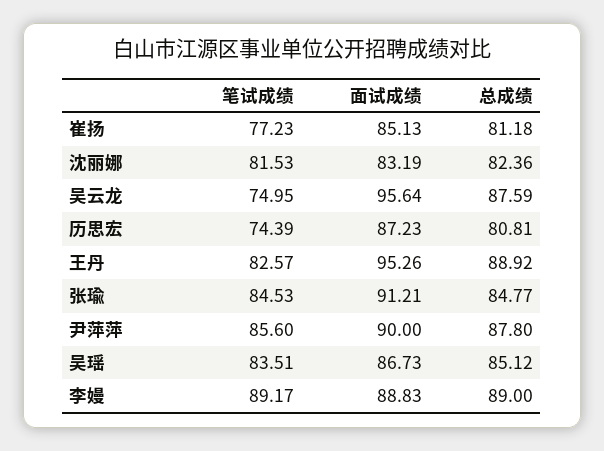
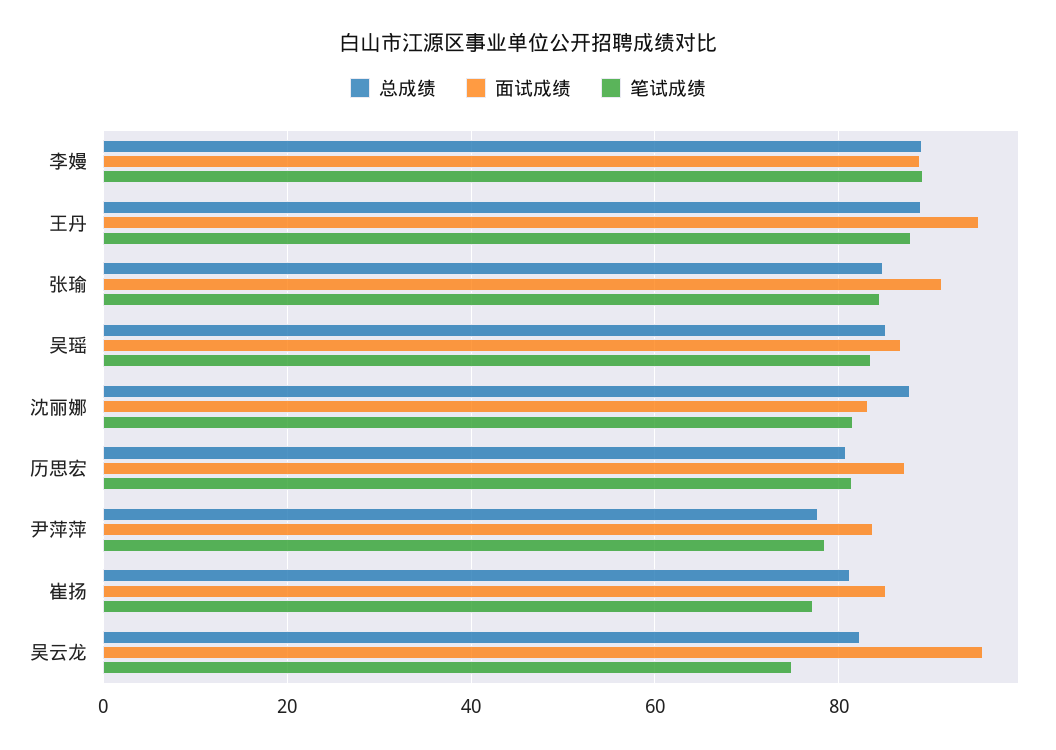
  {
    "笔试成绩": {
      "崔扬": 77.23,
      "沈丽娜": 81.53,
      "吴云龙": 74.95,
-     "历思宏": 74.39,
+     "历思宏": 82,
-     "王丹": 82.57,
+     "王丹": 88,
      "张瑜": 84.53,
-     "尹萍萍": 85.6,
+     "尹萍萍": 78,
      "吴瑶": 83.51,
      "李嫚": 89.17
    },
    "面试成绩": {
      "崔扬": 85.13,
      "沈丽娜": 83.19,
      "吴云龙": 95.64,
      "历思宏": 87.23,
      "王丹": 95.26,
      "张瑜": 91.21,
-     "尹萍萍": 90,
+     "尹萍萍": 84,
      "吴瑶": 86.73,
      "李嫚": 88.83
    },
    "总成绩": {
      "崔扬": 81.18,
-     "沈丽娜": 82.36,
+     "沈丽娜": 88,
-     "吴云龙": 87.59,
+     "吴云龙": 82,
      "历思宏": 80.81,
      "王丹": 88.92,
      "张瑜": 84.77,
-     "尹萍萍": 87.8,
+     "尹萍萍": 78,
      "吴瑶": 85.12,
      "李嫚": 89
    }
  }

